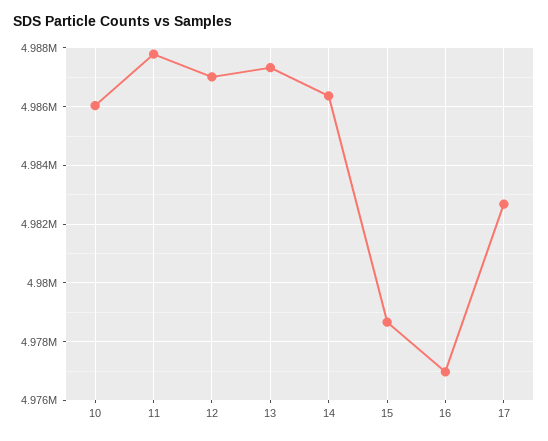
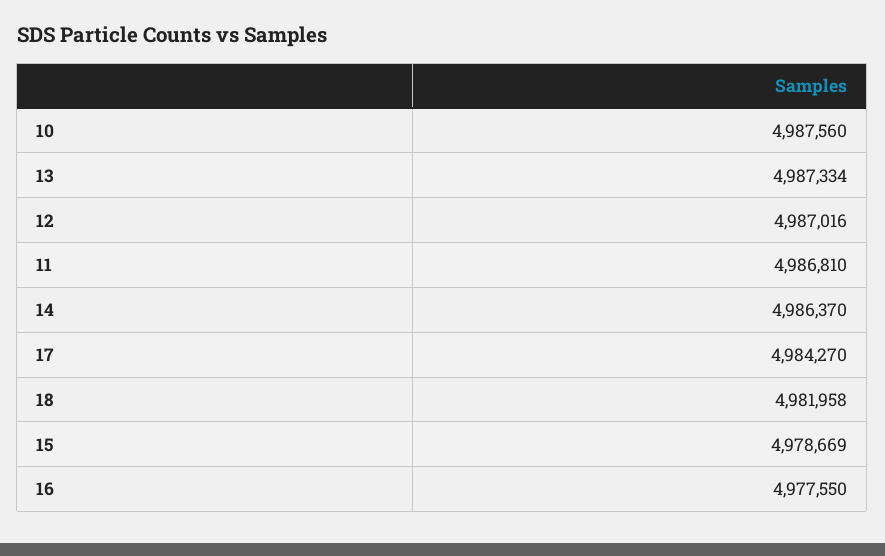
  {
-   "10": 4986000,
+   "10": 4987560,
-   "11": 4987750,
+   "11": 4986810,
    "12": 4987016,
    "13": 4987334,
    "14": 4986370,
    "15": 4978669,
-   "16": 4977000,
+   "16": 4977550,
-   "17": 4982750
+   "17": 4984270,
+   "18": 4981958
  }

